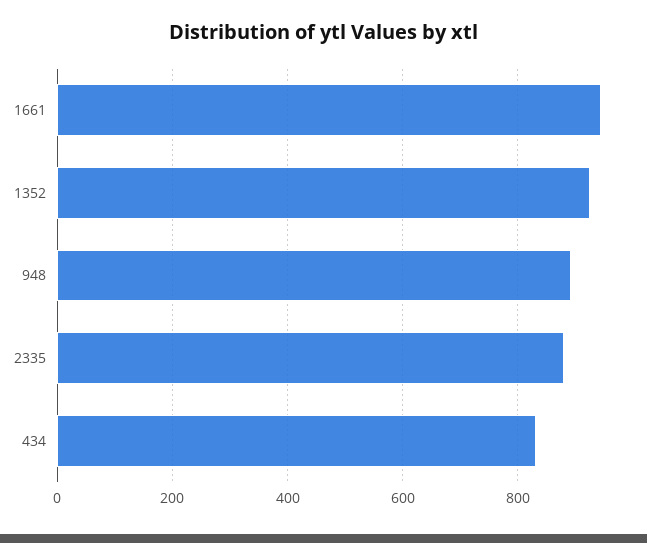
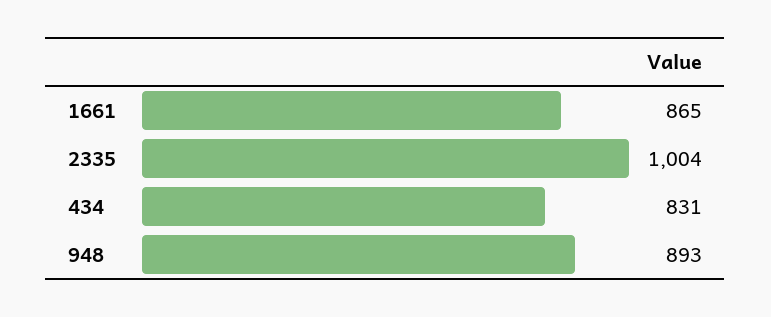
  {
-   "1661": 940,
+   "1661": 865,
-   "1352": 920,
    "948": 893,
-   "2335": 880,
+   "2335": 1004,
    "434": 831
  }

